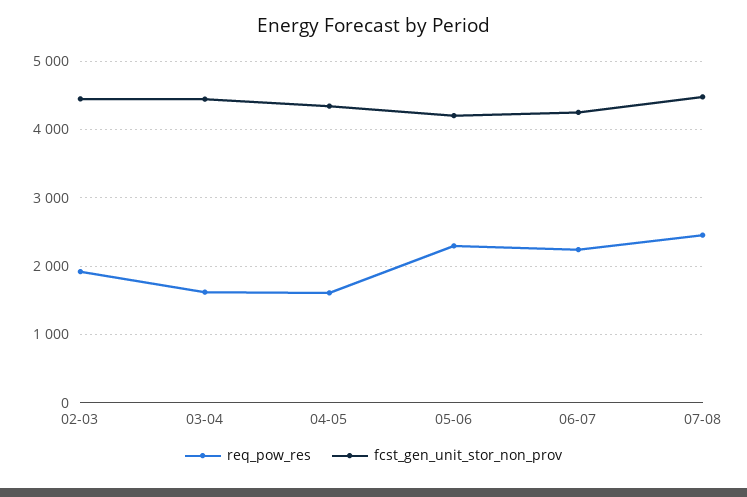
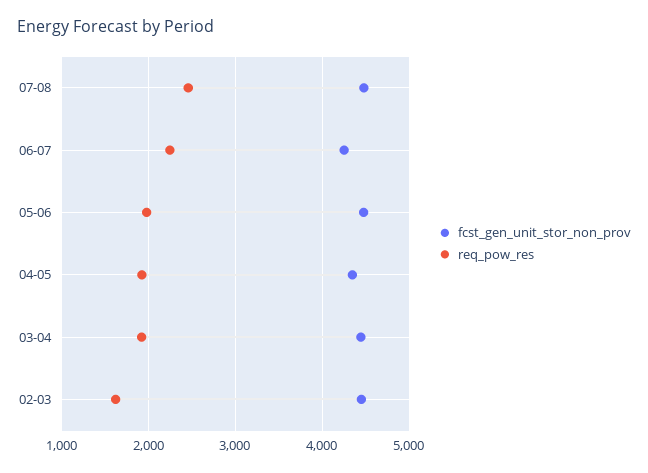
  {
    "req_pow_res": {
-     "02-03": 1900,
+     "02-03": 1600,
-     "03-04": 1600,
+     "03-04": 1900,
-     "04-05": 1600,
+     "04-05": 1900,
-     "05-06": 2300,
+     "05-06": 2000,
      "06-07": 2200,
      "07-08": 2500
    },
    "fcst_gen_unit_stor_non_prov": {
      "02-03": 4500,
      "03-04": 4400,
      "04-05": 4300,
-     "05-06": 4200,
+     "05-06": 4500,
      "06-07": 4300,
      "07-08": 4500
    }
  }

